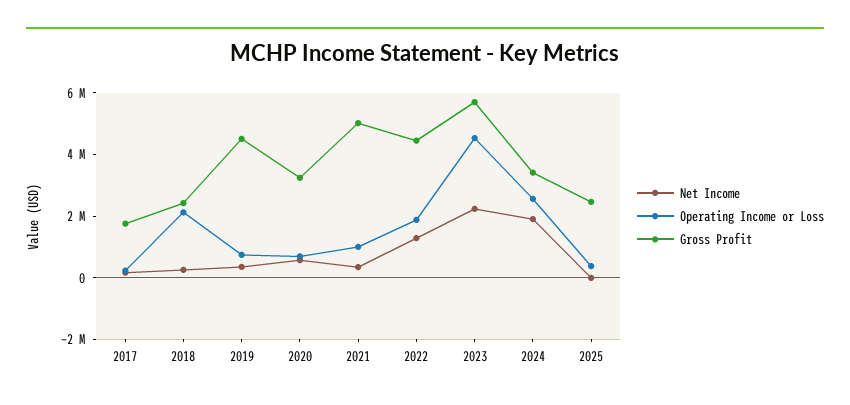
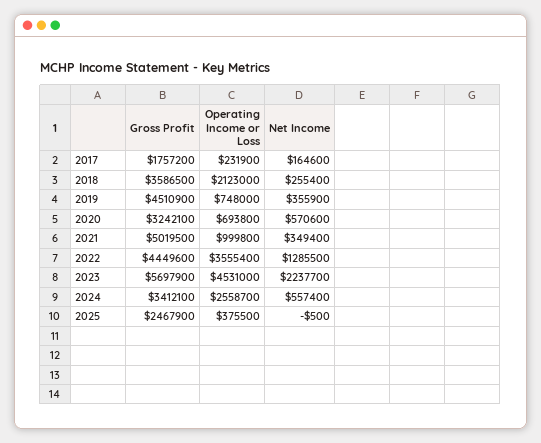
  {
    "Net Income": {
      "2017": 164600,
      "2018": 255400,
      "2019": 355900,
      "2020": 570600,
      "2021": 349400,
      "2022": 1285500,
      "2023": 2237700,
-     "2024": 2000000,
+     "2024": 557400,
      "2025": -500
    },
    "Operating Income or Loss": {
      "2017": 231900,
      "2018": 2123000,
      "2019": 748000,
      "2020": 693800,
      "2021": 999800,
-     "2022": 2000000,
+     "2022": 3555400,
      "2023": 4531000,
      "2024": 2558700,
      "2025": 375500
    },
    "Gross Profit": {
      "2017": 1757200,
-     "2018": 2500000,
+     "2018": 3586500,
      "2019": 4510900,
      "2020": 3242100,
      "2021": 5019500,
      "2022": 4449600,
      "2023": 5697900,
      "2024": 3412100,
      "2025": 2467900
    }
  }

